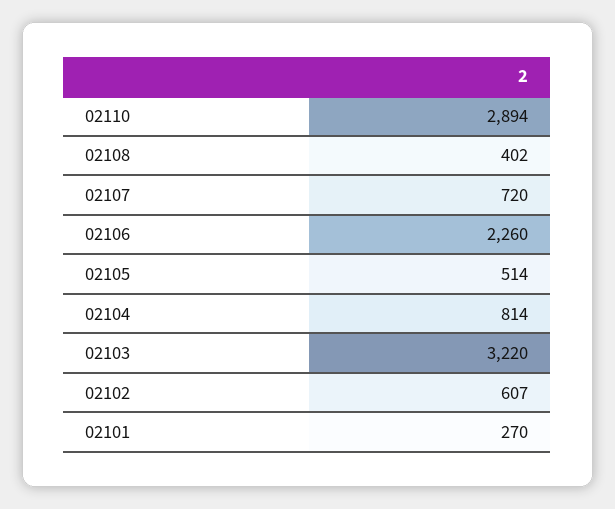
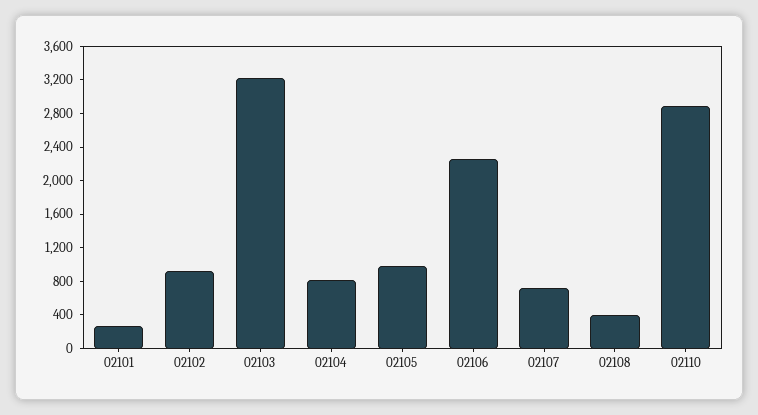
  {
    "02110": 2894,
    "02108": 402,
    "02107": 720,
    "02106": 2260,
-   "02105": 514,
+   "02105": 1000,
    "02104": 814,
    "02103": 3220,
-   "02102": 607,
+   "02102": 900,
    "02101": 270
  }

